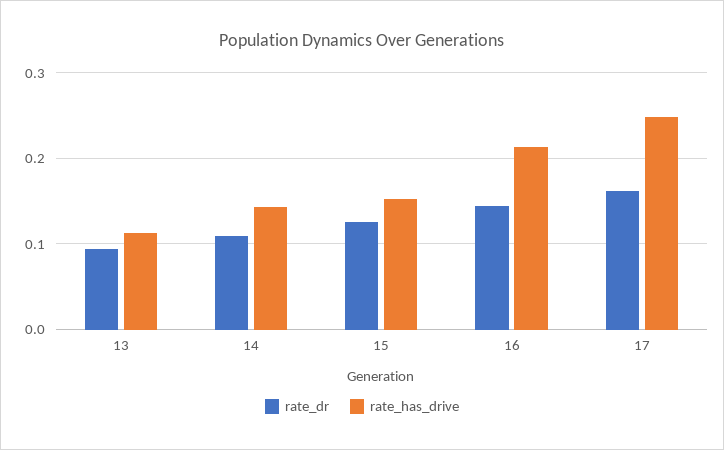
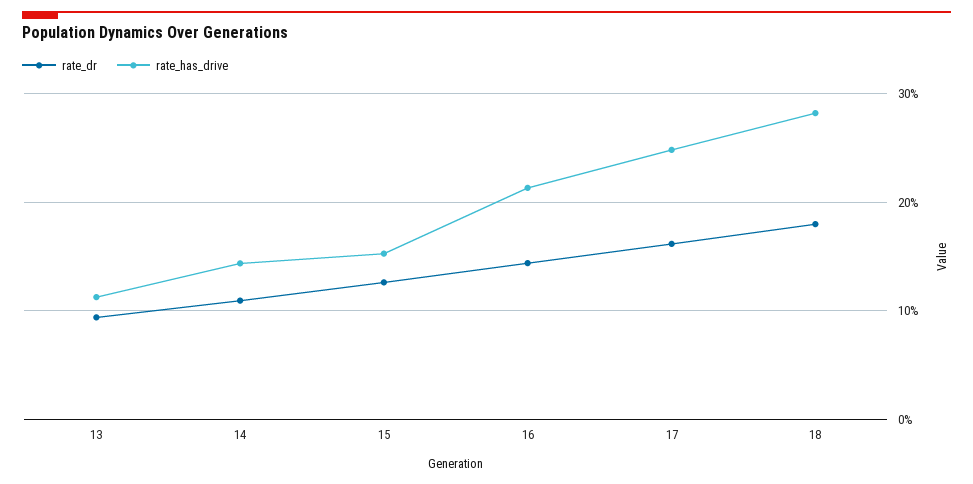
  {
    "rate_dr": {
      "13": 0.09,
      "14": 0.11,
      "15": 0.13,
      "16": 0.14,
-     "17": 0.16
+     "17": 0.16,
+     "18": 0.18
    },
    "rate_has_drive": {
      "13": 0.11,
      "14": 0.14,
      "15": 0.15,
      "16": 0.21,
-     "17": 0.25
+     "17": 0.25,
+     "18": 0.28
    }
  }

